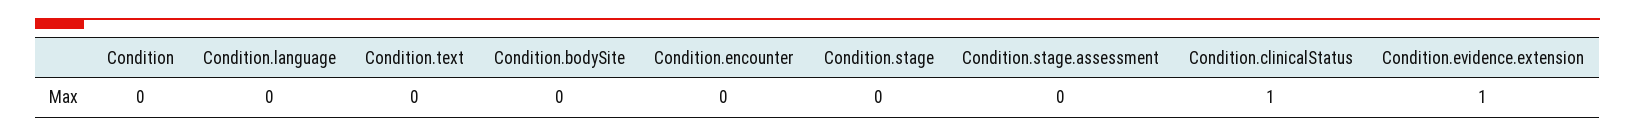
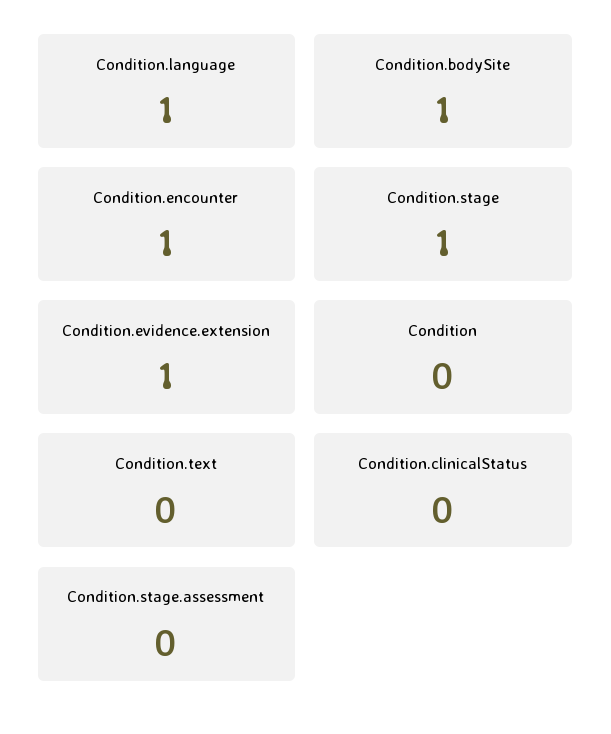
  {
    "Condition": 0,
-   "Condition.language": 0,
+   "Condition.language": 1,
    "Condition.text": 0,
-   "Condition.bodySite": 0,
+   "Condition.bodySite": 1,
-   "Condition.encounter": 0,
+   "Condition.encounter": 1,
-   "Condition.stage": 0,
+   "Condition.stage": 1,
    "Condition.stage.assessment": 0,
-   "Condition.clinicalStatus": 1,
+   "Condition.clinicalStatus": 0,
    "Condition.evidence.extension": 1
  }

